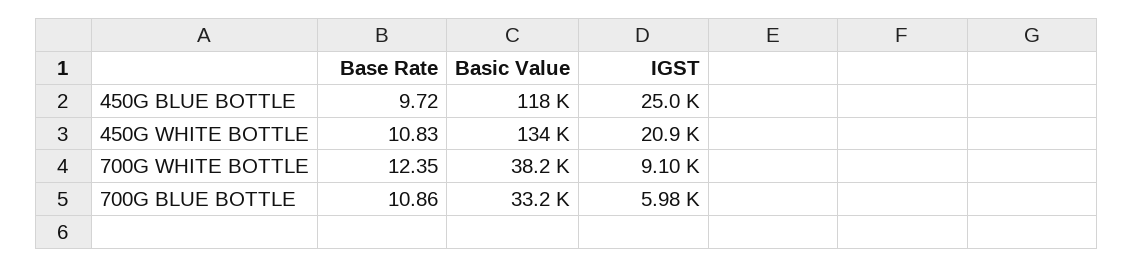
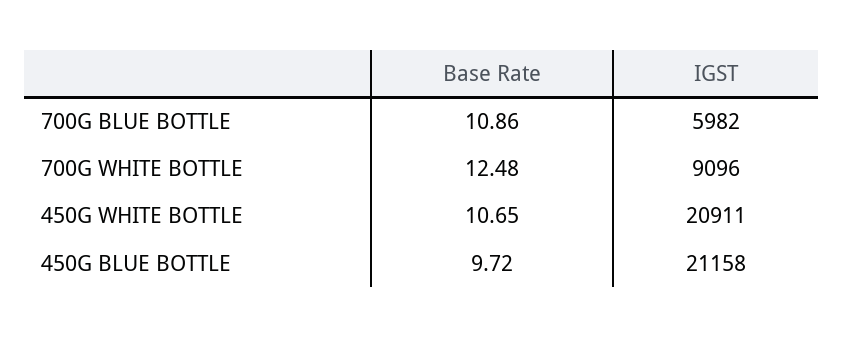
  {
    "Base Rate": {
      "450G BLUE BOTTLE": 9.72,
-     "450G WHITE BOTTLE": 10.83,
+     "450G WHITE BOTTLE": 10.65,
-     "700G WHITE BOTTLE": 12.35,
+     "700G WHITE BOTTLE": 12.48,
      "700G BLUE BOTTLE": 10.86
    },
-   "Basic Value": {
-     "450G BLUE BOTTLE": 118000,
-     "450G WHITE BOTTLE": 134000,
-     "700G WHITE BOTTLE": 38200,
-     "700G BLUE BOTTLE": 33200
-   },
    "IGST": {
-     "450G BLUE BOTTLE": 25000,
+     "450G BLUE BOTTLE": 21158,
      "450G WHITE BOTTLE": 20911,
      "700G WHITE BOTTLE": 9096,
      "700G BLUE BOTTLE": 5982
    }
  }

